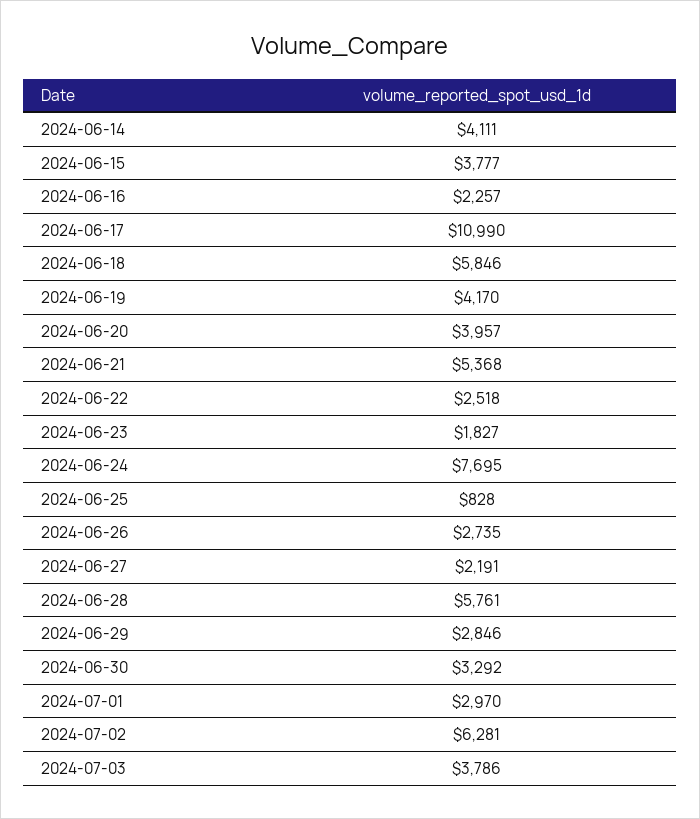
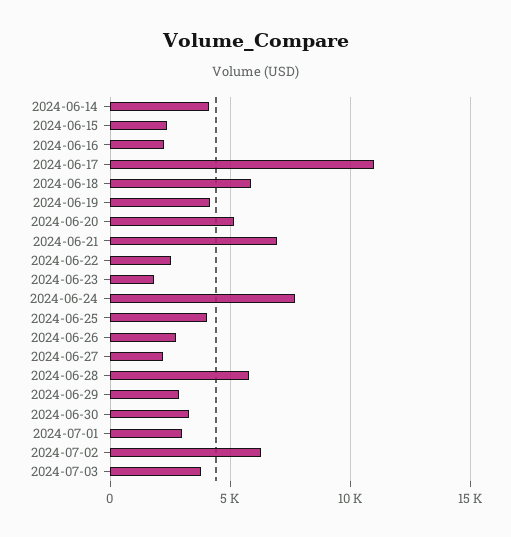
  {
    "2024-06-14": 4111,
-   "2024-06-15": 3777,
+   "2024-06-15": 2500,
    "2024-06-16": 2257,
    "2024-06-17": 10990,
    "2024-06-18": 5846,
    "2024-06-19": 4170,
-   "2024-06-20": 3957,
+   "2024-06-20": 5000,
-   "2024-06-21": 5368,
+   "2024-06-21": 7000,
    "2024-06-22": 2518,
    "2024-06-23": 1827,
    "2024-06-24": 7695,
-   "2024-06-25": 828,
+   "2024-06-25": 4000,
    "2024-06-26": 2735,
    "2024-06-27": 2191,
    "2024-06-28": 5761,
    "2024-06-29": 2846,
    "2024-06-30": 3292,
    "2024-07-01": 2970,
    "2024-07-02": 6281,
    "2024-07-03": 3786
  }

